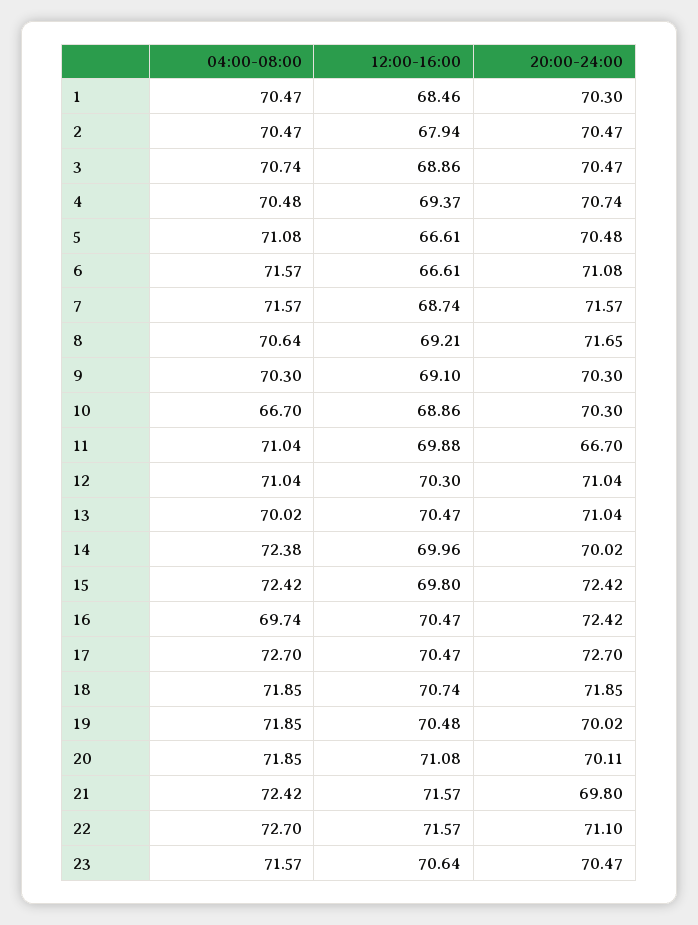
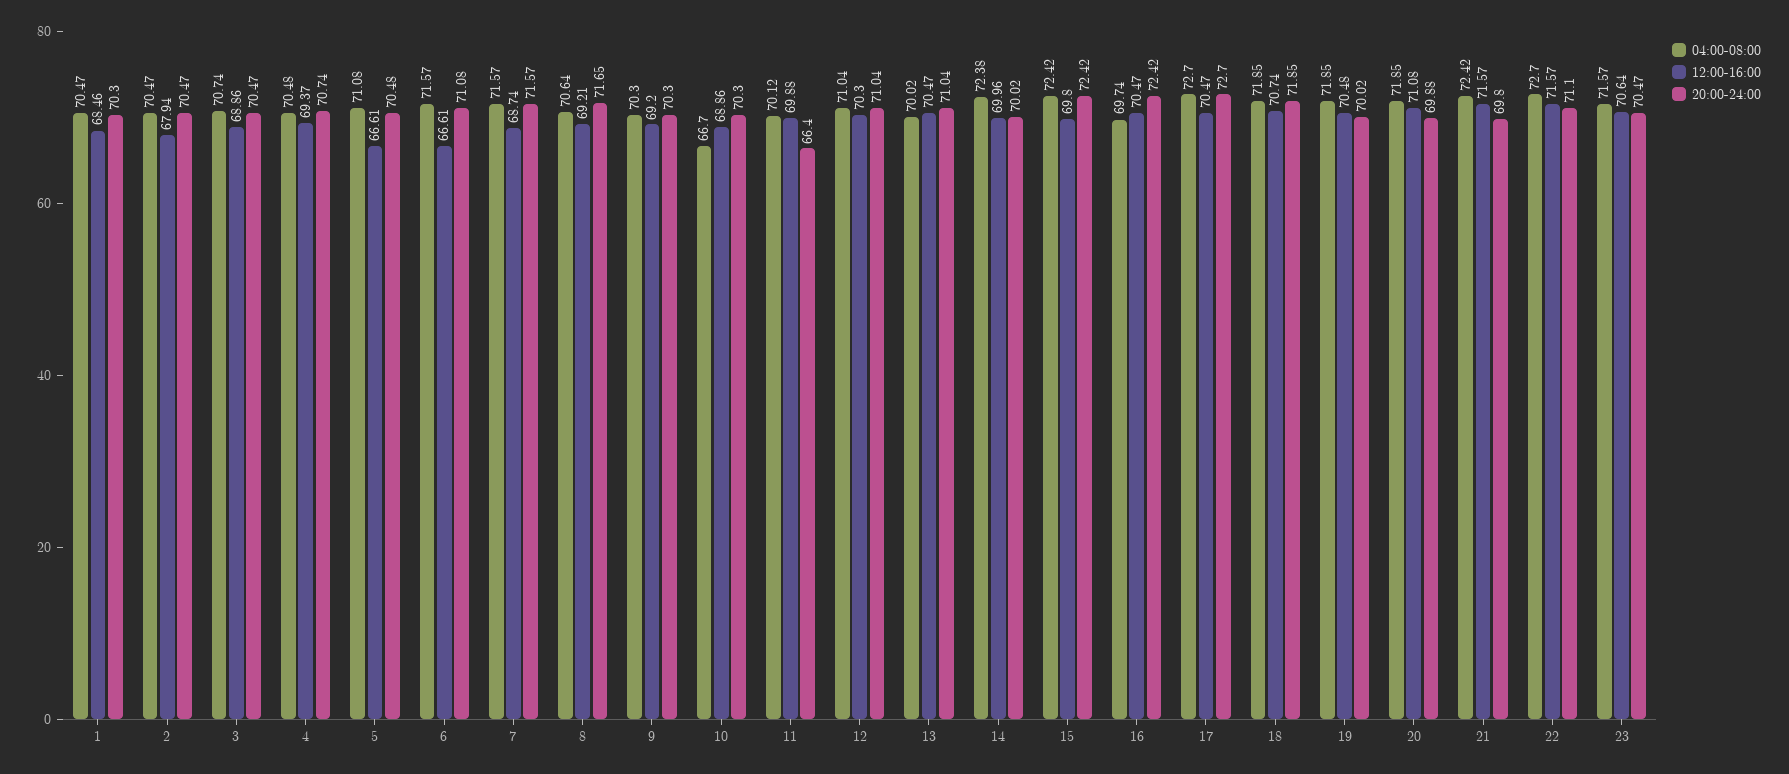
  {
    "04:00-08:00": {
      "1": 70.47,
      "2": 70.47,
      "3": 70.74,
      "4": 70.48,
      "5": 71.08,
      "6": 71.57,
      "7": 71.57,
      "8": 70.64,
      "9": 70.3,
      "10": 66.7,
-     "11": 71.04,
+     "11": 70.12,
      "12": 71.04,
      "13": 70.02,
      "14": 72.38,
      "15": 72.42,
      "16": 69.74,
      "17": 72.7,
      "18": 71.85,
      "19": 71.85,
      "20": 71.85,
      "21": 72.42,
      "22": 72.7,
      "23": 71.57
    },
    "12:00-16:00": {
      "1": 68.46,
      "2": 67.94,
      "3": 68.86,
      "4": 69.37,
      "5": 66.61,
      "6": 66.61,
      "7": 68.74,
      "8": 69.21,
-     "9": 69.1,
+     "9": 69.2,
      "10": 68.86,
      "11": 69.88,
      "12": 70.3,
      "13": 70.47,
      "14": 69.96,
      "15": 69.8,
      "16": 70.47,
      "17": 70.47,
      "18": 70.74,
      "19": 70.48,
      "20": 71.08,
      "21": 71.57,
      "22": 71.57,
      "23": 70.64
    },
    "20:00-24:00": {
      "1": 70.3,
      "2": 70.47,
      "3": 70.47,
      "4": 70.74,
      "5": 70.48,
      "6": 71.08,
      "7": 71.57,
      "8": 71.65,
      "9": 70.3,
      "10": 70.3,
-     "11": 66.7,
+     "11": 66.4,
      "12": 71.04,
      "13": 71.04,
      "14": 70.02,
      "15": 72.42,
      "16": 72.42,
      "17": 72.7,
      "18": 71.85,
      "19": 70.02,
-     "20": 70.11,
+     "20": 69.88,
      "21": 69.8,
      "22": 71.1,
      "23": 70.47
    }
  }

